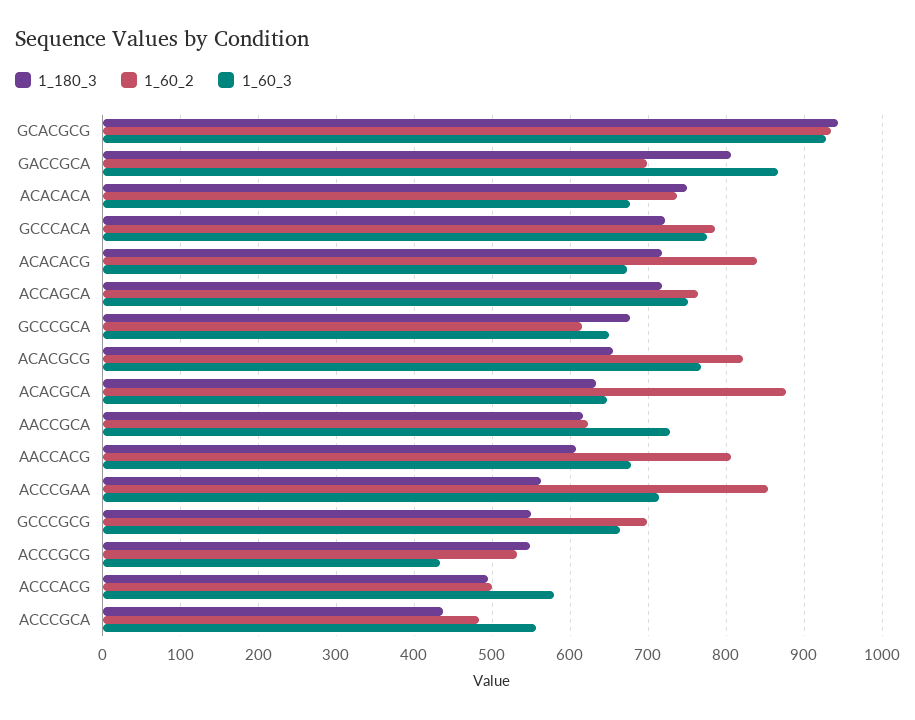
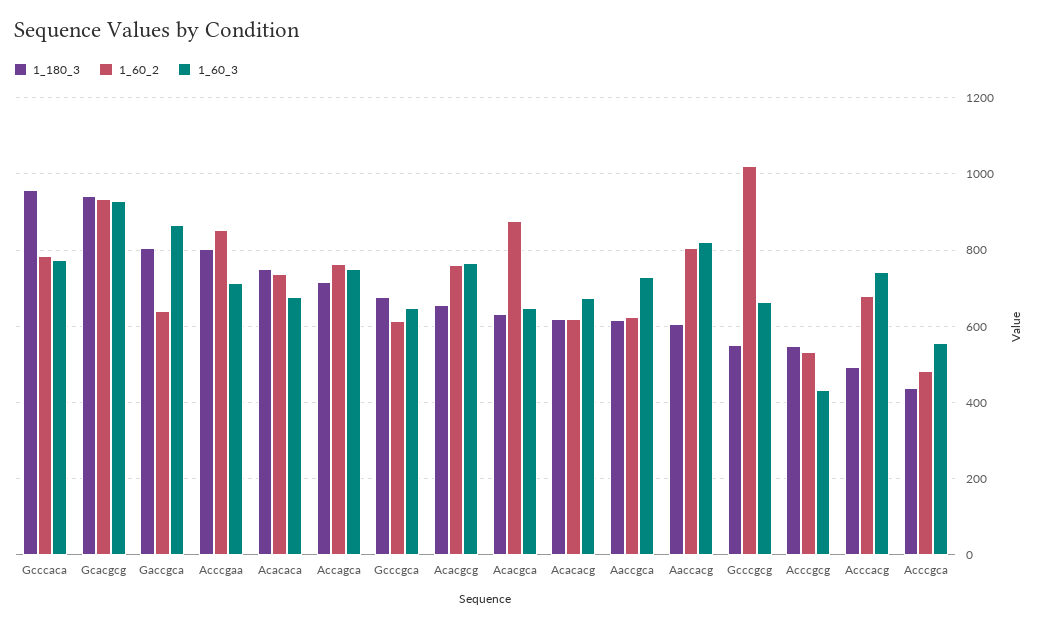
  {
    "1_180_3": {
      "GCACGCG": 940,
      "GACCGCA": 810,
      "ACACACA": 750,
-     "GCCCACA": 720,
+     "GCCCACA": 960,
-     "ACACACG": 720,
+     "ACACACG": 620,
      "ACCAGCA": 720,
      "GCCCGCA": 680,
      "ACACGCG": 660,
      "ACACGCA": 630,
      "AACCGCA": 620,
      "AACCACG": 610,
-     "ACCCGAA": 560,
+     "ACCCGAA": 800,
      "GCCCGCG": 550,
      "ACCCGCG": 550,
      "ACCCACG": 490,
      "ACCCGCA": 440
    },
    "1_60_2": {
      "GCACGCG": 930,
-     "GACCGCA": 700,
+     "GACCGCA": 640,
      "ACACACA": 740,
      "GCCCACA": 790,
-     "ACACACG": 840,
+     "ACACACG": 620,
      "ACCAGCA": 760,
      "GCCCGCA": 620,
-     "ACACGCG": 820,
+     "ACACGCG": 760,
      "ACACGCA": 880,
      "AACCGCA": 620,
      "AACCACG": 810,
      "ACCCGAA": 850,
-     "GCCCGCG": 700,
+     "GCCCGCG": 1020,
      "ACCCGCG": 530,
-     "ACCCACG": 500,
+     "ACCCACG": 680,
      "ACCCGCA": 480
    },
    "1_60_3": {
      "GCACGCG": 930,
      "GACCGCA": 870,
      "ACACACA": 680,
      "GCCCACA": 780,
      "ACACACG": 670,
      "ACCAGCA": 750,
      "GCCCGCA": 650,
      "ACACGCG": 770,
      "ACACGCA": 650,
      "AACCGCA": 730,
-     "AACCACG": 680,
+     "AACCACG": 820,
      "ACCCGAA": 710,
      "GCCCGCG": 660,
      "ACCCGCG": 430,
-     "ACCCACG": 580,
+     "ACCCACG": 740,
      "ACCCGCA": 560
    }
  }

